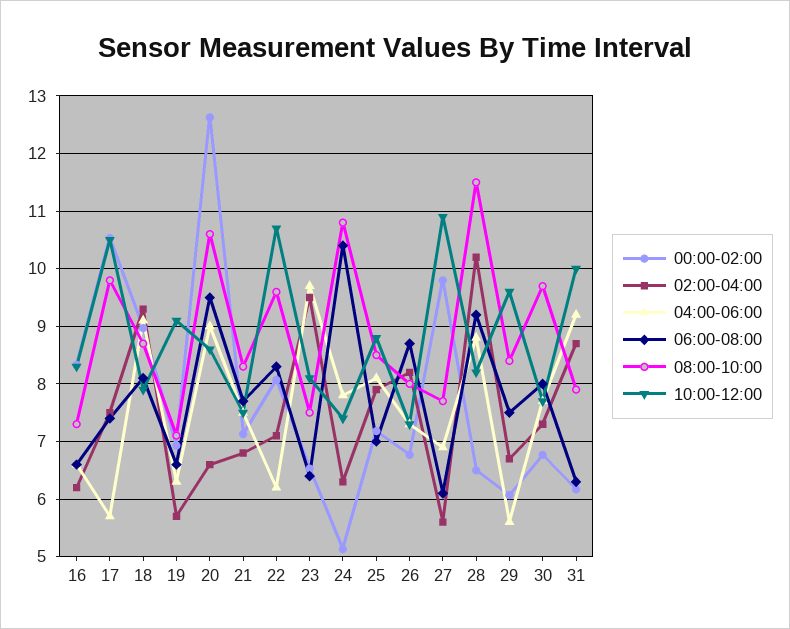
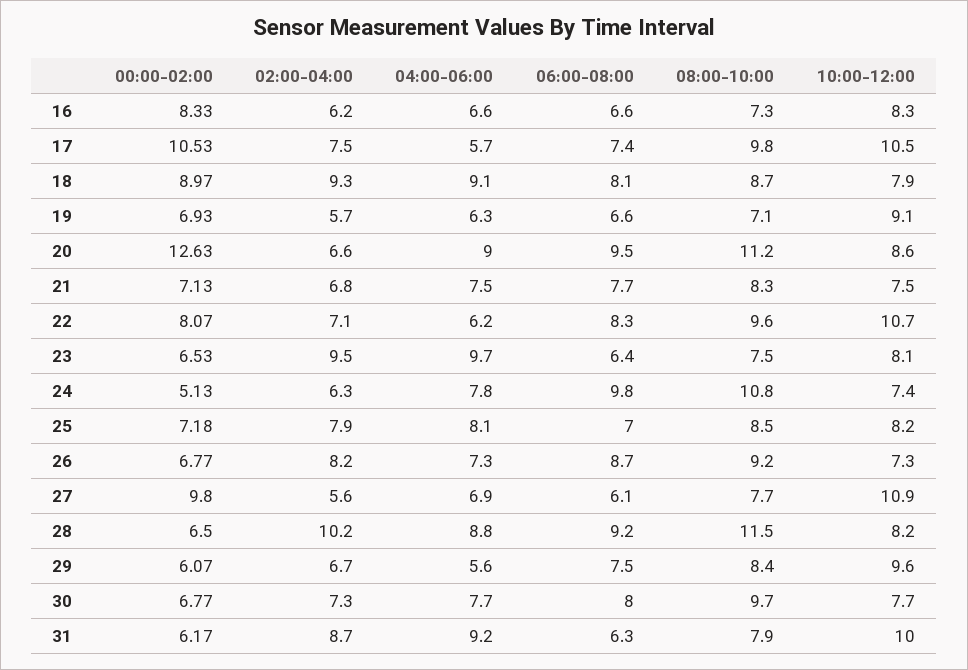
  {
    "00:00-02:00": {
      "16": 8.33,
      "17": 10.53,
      "18": 8.97,
      "19": 6.93,
      "20": 12.63,
      "21": 7.13,
      "22": 8.07,
      "23": 6.53,
      "24": 5.13,
      "25": 7.18,
      "26": 6.77,
      "27": 9.8,
      "28": 6.5,
      "29": 6.07,
      "30": 6.77,
      "31": 6.17
    },
    "02:00-04:00": {
      "16": 6.2,
      "17": 7.5,
      "18": 9.3,
      "19": 5.7,
      "20": 6.6,
      "21": 6.8,
      "22": 7.1,
      "23": 9.5,
      "24": 6.3,
      "25": 7.9,
      "26": 8.2,
      "27": 5.6,
      "28": 10.2,
      "29": 6.7,
      "30": 7.3,
      "31": 8.7
    },
    "04:00-06:00": {
      "16": 6.6,
      "17": 5.7,
      "18": 9.1,
      "19": 6.3,
      "20": 9,
      "21": 7.5,
      "22": 6.2,
      "23": 9.7,
      "24": 7.8,
      "25": 8.1,
      "26": 7.3,
      "27": 6.9,
      "28": 8.8,
      "29": 5.6,
      "30": 7.7,
      "31": 9.2
    },
    "06:00-08:00": {
      "16": 6.6,
      "17": 7.4,
      "18": 8.1,
      "19": 6.6,
      "20": 9.5,
      "21": 7.7,
      "22": 8.3,
      "23": 6.4,
-     "24": 10.4,
+     "24": 9.8,
      "25": 7,
      "26": 8.7,
      "27": 6.1,
      "28": 9.2,
      "29": 7.5,
      "30": 8,
      "31": 6.3
    },
    "08:00-10:00": {
      "16": 7.3,
      "17": 9.8,
      "18": 8.7,
      "19": 7.1,
-     "20": 10.6,
+     "20": 11.2,
      "21": 8.3,
      "22": 9.6,
      "23": 7.5,
      "24": 10.8,
      "25": 8.5,
-     "26": 8,
+     "26": 9.2,
      "27": 7.7,
      "28": 11.5,
      "29": 8.4,
      "30": 9.7,
      "31": 7.9
    },
    "10:00-12:00": {
      "16": 8.3,
      "17": 10.5,
      "18": 7.9,
      "19": 9.1,
      "20": 8.6,
      "21": 7.5,
      "22": 10.7,
      "23": 8.1,
      "24": 7.4,
-     "25": 8.8,
+     "25": 8.2,
      "26": 7.3,
      "27": 10.9,
      "28": 8.2,
      "29": 9.6,
      "30": 7.7,
      "31": 10
    }
  }

